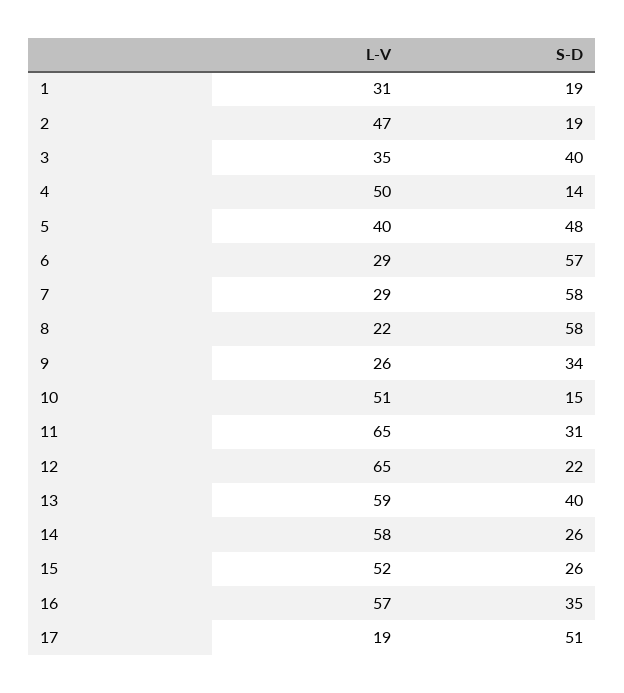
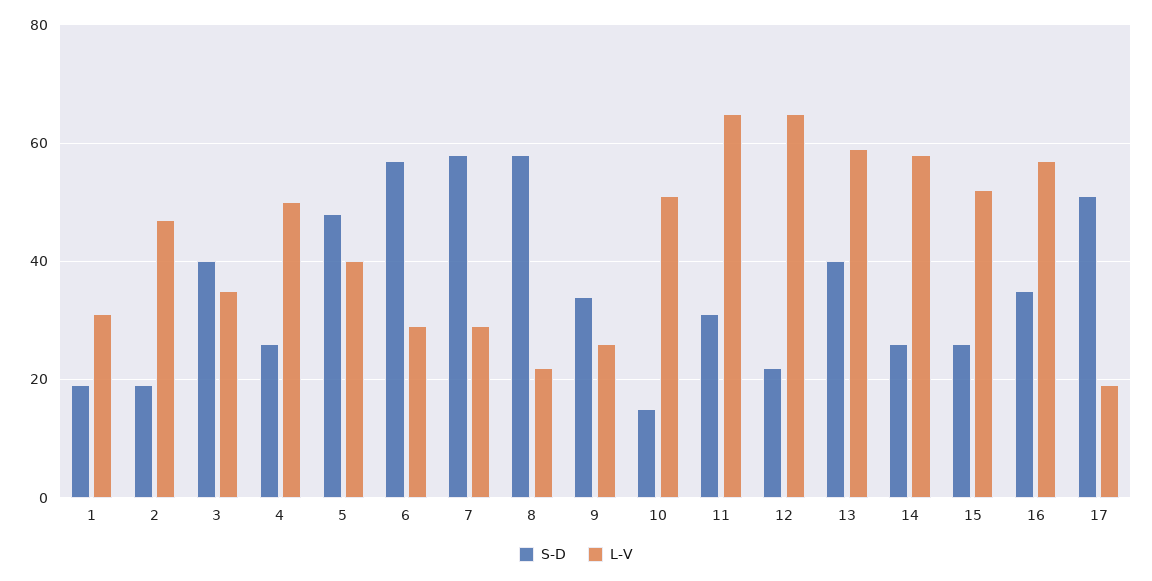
  {
    "L-V": {
      "1": 31,
      "2": 47,
      "3": 35,
      "4": 50,
      "5": 40,
      "6": 29,
      "7": 29,
      "8": 22,
      "9": 26,
      "10": 51,
      "11": 65,
      "12": 65,
      "13": 59,
      "14": 58,
      "15": 52,
      "16": 57,
      "17": 19
    },
    "S-D": {
      "1": 19,
      "2": 19,
      "3": 40,
-     "4": 14,
+     "4": 25,
      "5": 48,
      "6": 57,
      "7": 58,
      "8": 58,
      "9": 34,
      "10": 15,
      "11": 31,
      "12": 22,
      "13": 40,
      "14": 26,
      "15": 26,
      "16": 35,
      "17": 51
    }
  }

